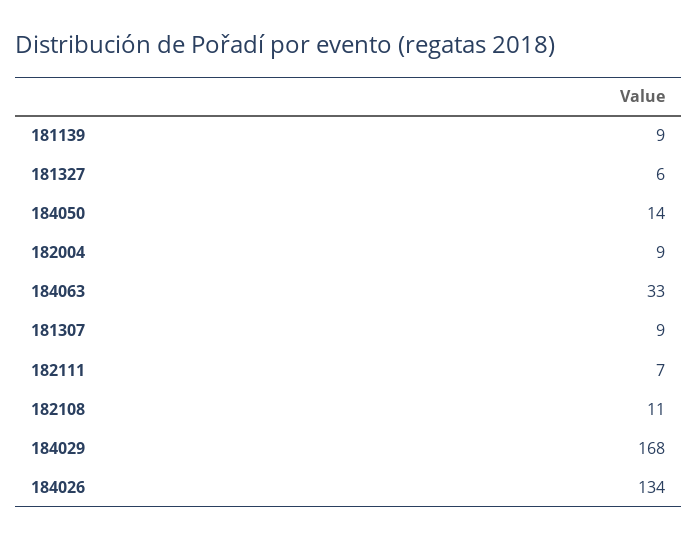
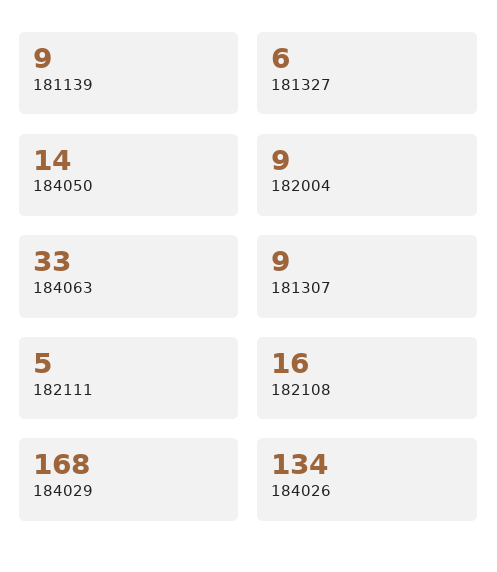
  {
    "181139": 9,
    "181327": 6,
    "184050": 14,
    "182004": 9,
    "184063": 33,
    "181307": 9,
-   "182111": 7,
+   "182111": 5,
-   "182108": 11,
+   "182108": 16,
    "184029": 168,
    "184026": 134
  }

